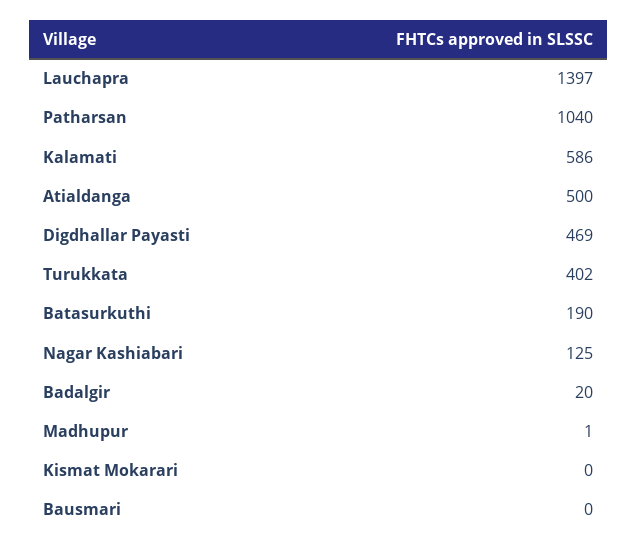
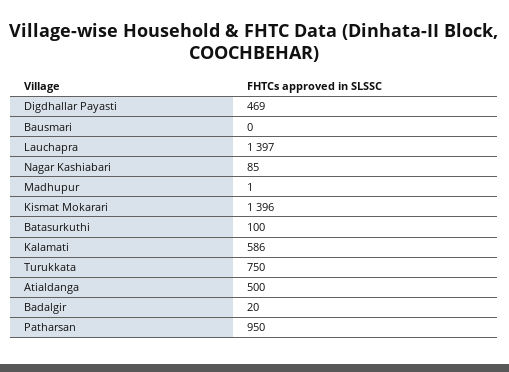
  {
    "Lauchapra": 1397,
-   "Patharsan": 1040,
+   "Patharsan": 950,
    "Kalamati": 586,
    "Atialdanga": 500,
    "Digdhallar Payasti": 469,
-   "Turukkata": 402,
+   "Turukkata": 750,
-   "Batasurkuthi": 190,
+   "Batasurkuthi": 100,
-   "Nagar Kashiabari": 125,
+   "Nagar Kashiabari": 85,
    "Badalgir": 20,
    "Madhupur": 1,
-   "Kismat Mokarari": 0,
+   "Kismat Mokarari": 1396,
    "Bausmari": 0
  }

